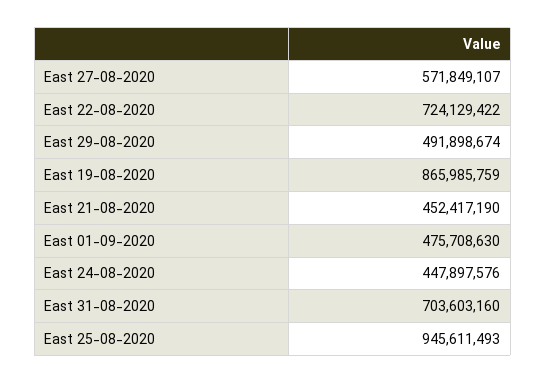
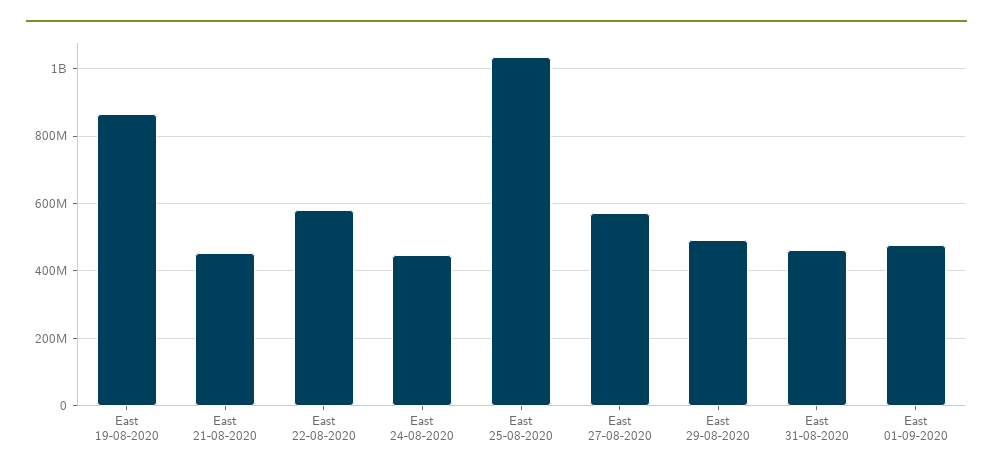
  {
    "East 27-08-2020": 571849107,
-   "East 22-08-2020": 724129422,
+   "East 22-08-2020": 580000000,
    "East 29-08-2020": 491898674,
    "East 19-08-2020": 865985759,
    "East 21-08-2020": 452417190,
    "East 01-09-2020": 475708630,
    "East 24-08-2020": 447897576,
-   "East 31-08-2020": 703603160,
+   "East 31-08-2020": 460000000,
-   "East 25-08-2020": 945611493
+   "East 25-08-2020": 1040000000
  }

